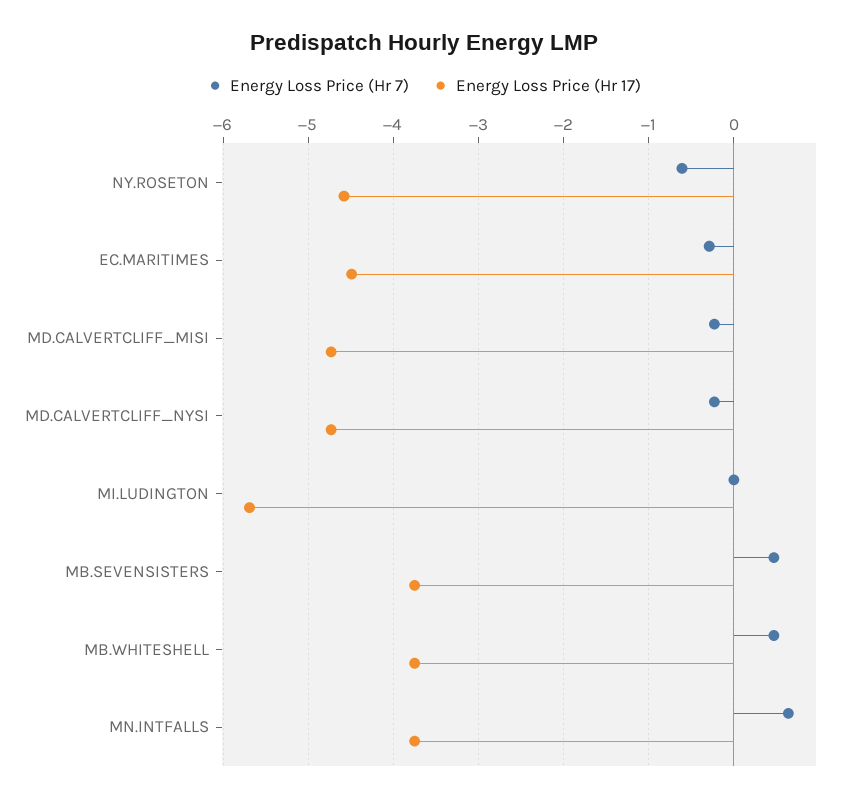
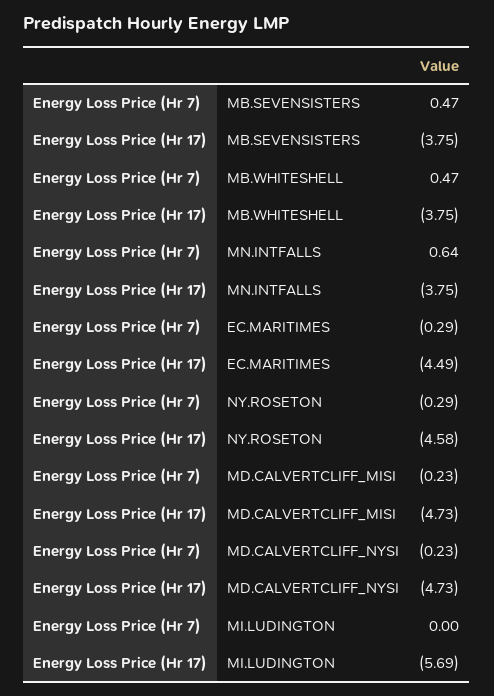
  {
    "Energy Loss Price (Hr 7)": {
-     "NY.ROSETON": -0.6,
+     "NY.ROSETON": -0.29,
      "EC.MARITIMES": -0.29,
      "MD.CALVERTCLIFF_MISI": -0.23,
      "MD.CALVERTCLIFF_NYSI": -0.23,
      "MI.LUDINGTON": 0,
      "MB.SEVENSISTERS": 0.47,
      "MB.WHITESHELL": 0.47,
      "MN.INTFALLS": 0.64
    },
    "Energy Loss Price (Hr 17)": {
      "NY.ROSETON": -4.58,
      "EC.MARITIMES": -4.49,
      "MD.CALVERTCLIFF_MISI": -4.73,
      "MD.CALVERTCLIFF_NYSI": -4.73,
      "MI.LUDINGTON": -5.69,
      "MB.SEVENSISTERS": -3.75,
      "MB.WHITESHELL": -3.75,
      "MN.INTFALLS": -3.75
    }
  }

